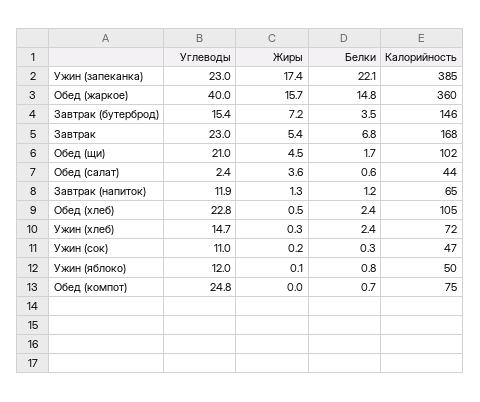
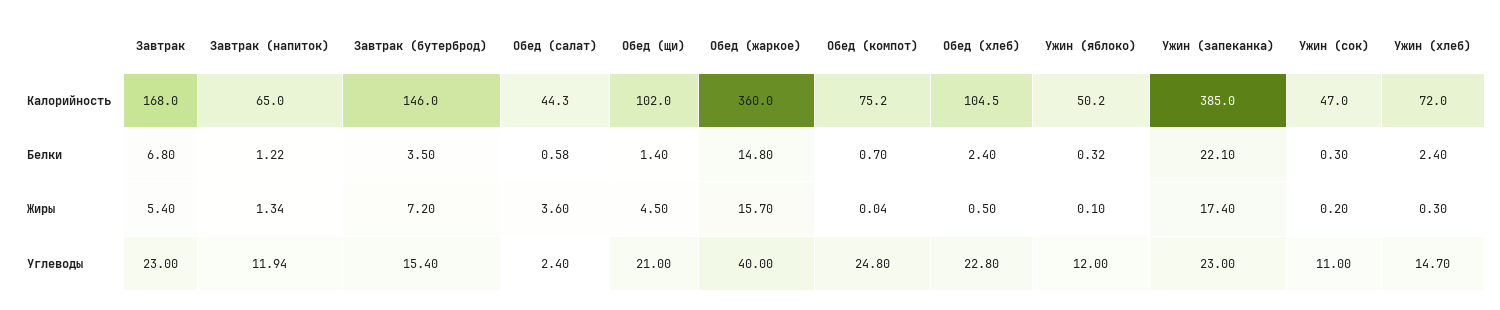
  {
    "Углеводы": {
      "Ужин (запеканка)": 23,
      "Обед (жаркое)": 40,
      "Завтрак (бутерброд)": 15.4,
      "Завтрак": 23,
      "Обед (щи)": 21,
      "Обед (салат)": 2.4,
      "Завтрак (напиток)": 11.94,
      "Обед (хлеб)": 22.8,
      "Ужин (хлеб)": 14.7,
      "Ужин (сок)": 11,
      "Ужин (яблоко)": 12,
      "Обед (компот)": 24.8
    },
    "Жиры": {
      "Ужин (запеканка)": 17.4,
      "Обед (жаркое)": 15.7,
      "Завтрак (бутерброд)": 7.2,
      "Завтрак": 5.4,
      "Обед (щи)": 4.5,
      "Обед (салат)": 3.6,
      "Завтрак (напиток)": 1.34,
      "Обед (хлеб)": 0.5,
      "Ужин (хлеб)": 0.3,
      "Ужин (сок)": 0.2,
      "Ужин (яблоко)": 0.1,
      "Обед (компот)": 0.04
    },
    "Белки": {
      "Ужин (запеканка)": 22.1,
      "Обед (жаркое)": 14.8,
      "Завтрак (бутерброд)": 3.5,
      "Завтрак": 6.8,
-     "Обед (щи)": 1.7,
+     "Обед (щи)": 1.4,
      "Обед (салат)": 0.58,
      "Завтрак (напиток)": 1.22,
      "Обед (хлеб)": 2.4,
      "Ужин (хлеб)": 2.4,
      "Ужин (сок)": 0.3,
-     "Ужин (яблоко)": 0.8,
+     "Ужин (яблоко)": 0.32,
      "Обед (компот)": 0.7
    },
    "Калорийность": {
      "Ужин (запеканка)": 385,
      "Обед (жаркое)": 360,
      "Завтрак (бутерброд)": 146,
      "Завтрак": 168,
      "Обед (щи)": 102,
      "Обед (салат)": 44.3,
      "Завтрак (напиток)": 65,
      "Обед (хлеб)": 104.5,
      "Ужин (хлеб)": 72,
      "Ужин (сок)": 47,
      "Ужин (яблоко)": 50.2,
      "Обед (компот)": 75.2
    }
  }

